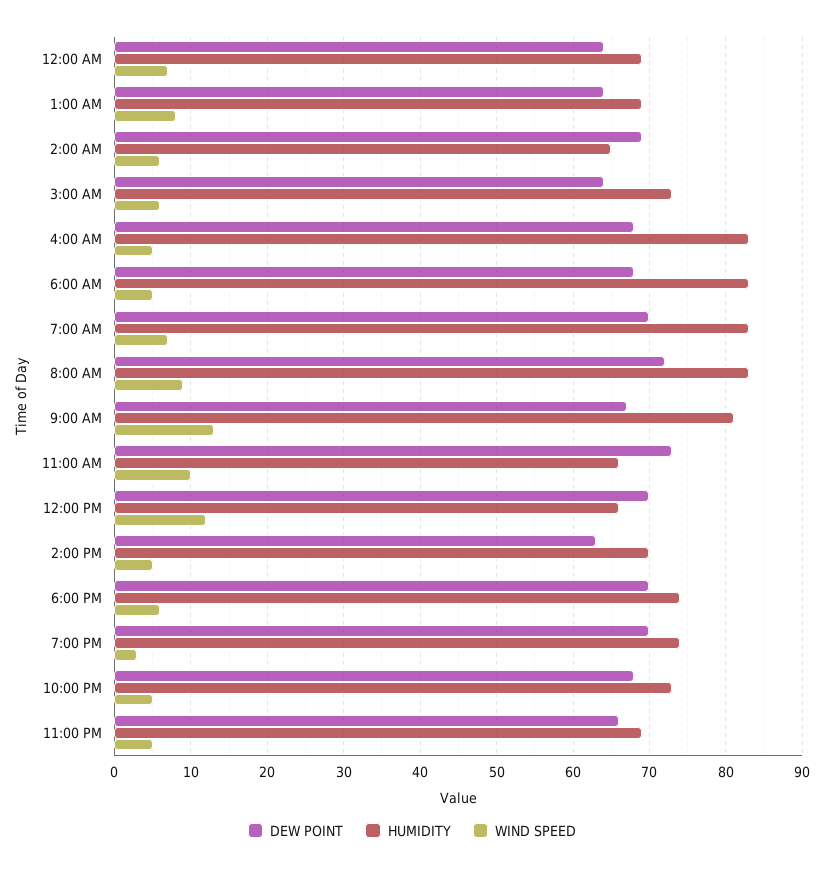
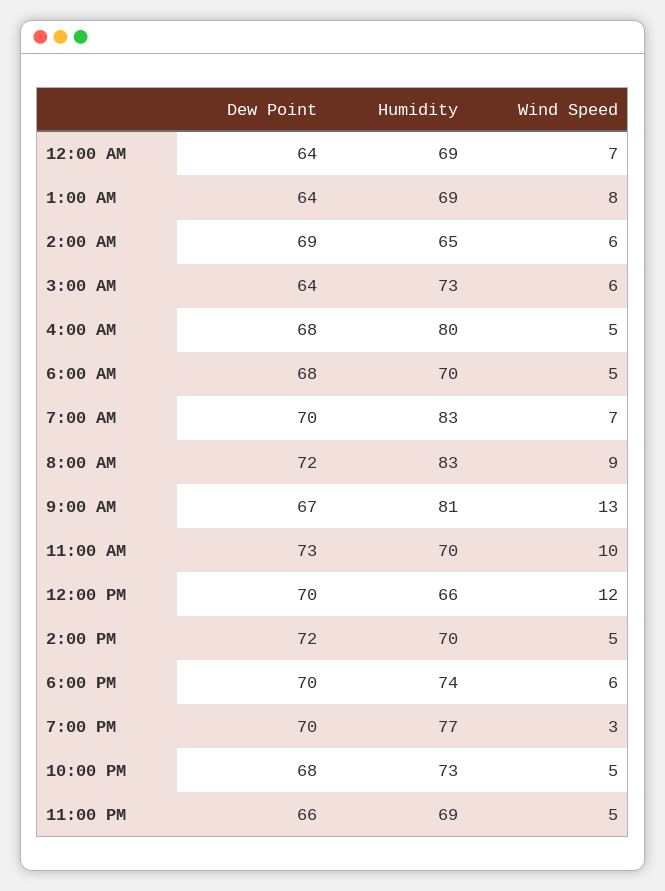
  {
    "DEW POINT": {
      "12:00 AM": 64,
      "1:00 AM": 64,
      "2:00 AM": 69,
      "3:00 AM": 64,
      "4:00 AM": 68,
      "6:00 AM": 68,
      "7:00 AM": 70,
      "8:00 AM": 72,
      "9:00 AM": 67,
      "11:00 AM": 73,
      "12:00 PM": 70,
-     "2:00 PM": 63,
+     "2:00 PM": 72,
      "6:00 PM": 70,
      "7:00 PM": 70,
      "10:00 PM": 68,
      "11:00 PM": 66
    },
    "HUMIDITY": {
      "12:00 AM": 69,
      "1:00 AM": 69,
      "2:00 AM": 65,
      "3:00 AM": 73,
-     "4:00 AM": 83,
+     "4:00 AM": 80,
-     "6:00 AM": 83,
+     "6:00 AM": 70,
      "7:00 AM": 83,
      "8:00 AM": 83,
      "9:00 AM": 81,
-     "11:00 AM": 66,
+     "11:00 AM": 70,
      "12:00 PM": 66,
      "2:00 PM": 70,
      "6:00 PM": 74,
-     "7:00 PM": 74,
+     "7:00 PM": 77,
      "10:00 PM": 73,
      "11:00 PM": 69
    },
    "WIND SPEED": {
      "12:00 AM": 7,
      "1:00 AM": 8,
      "2:00 AM": 6,
      "3:00 AM": 6,
      "4:00 AM": 5,
      "6:00 AM": 5,
      "7:00 AM": 7,
      "8:00 AM": 9,
      "9:00 AM": 13,
      "11:00 AM": 10,
      "12:00 PM": 12,
      "2:00 PM": 5,
      "6:00 PM": 6,
      "7:00 PM": 3,
      "10:00 PM": 5,
      "11:00 PM": 5
    }
  }

